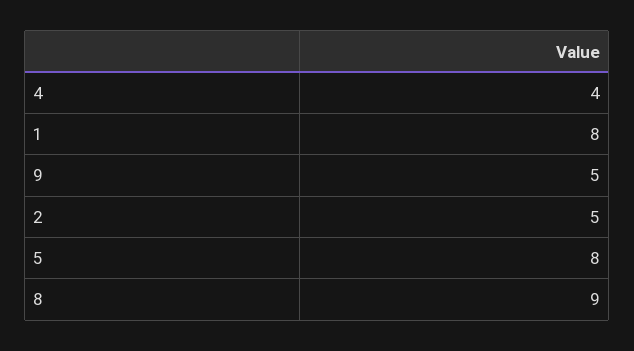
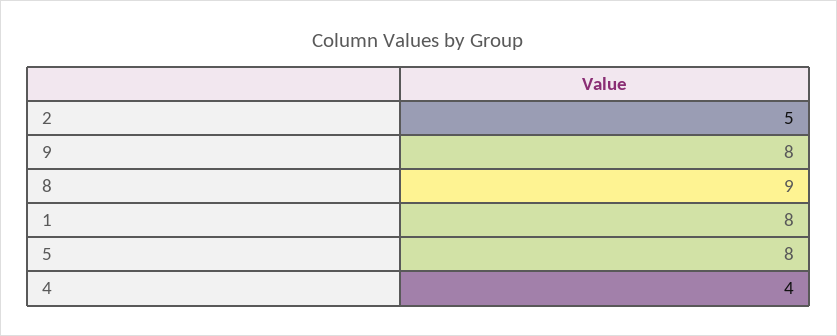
  {
    "4": 4,
    "1": 8,
-   "9": 5,
+   "9": 8,
    "2": 5,
    "5": 8,
    "8": 9
  }

